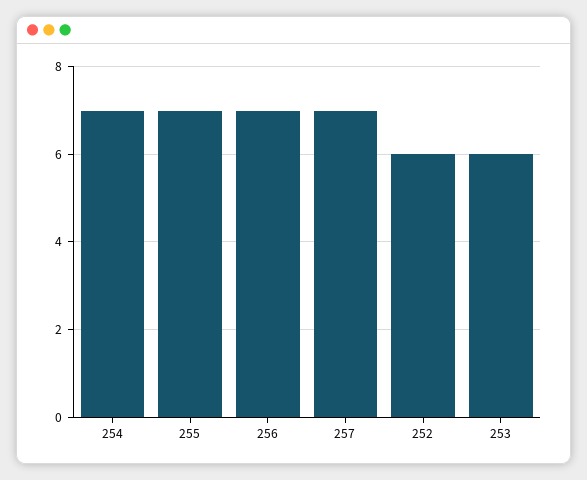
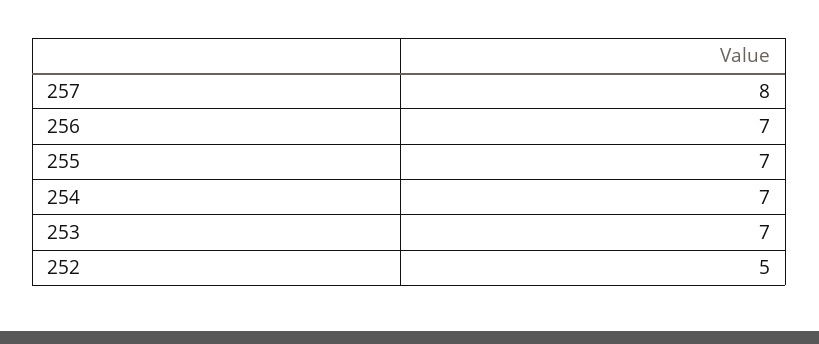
  {
    "254": 7,
    "255": 7,
    "256": 7,
-   "257": 7,
+   "257": 8,
-   "252": 6,
+   "252": 5,
-   "253": 6
+   "253": 7
  }

